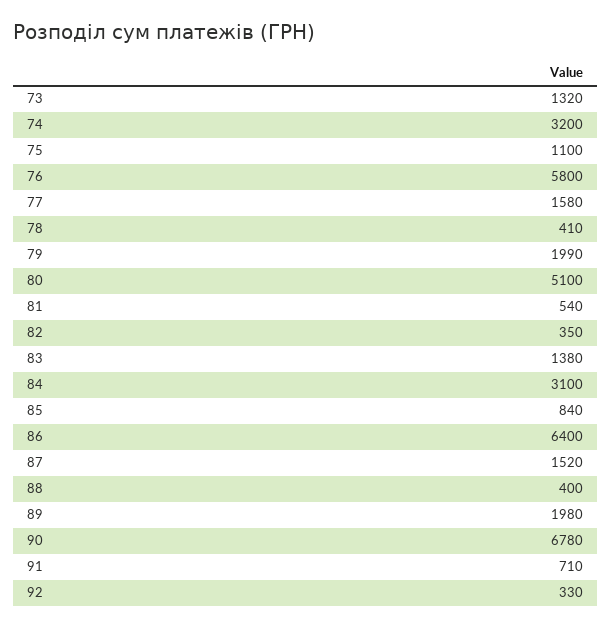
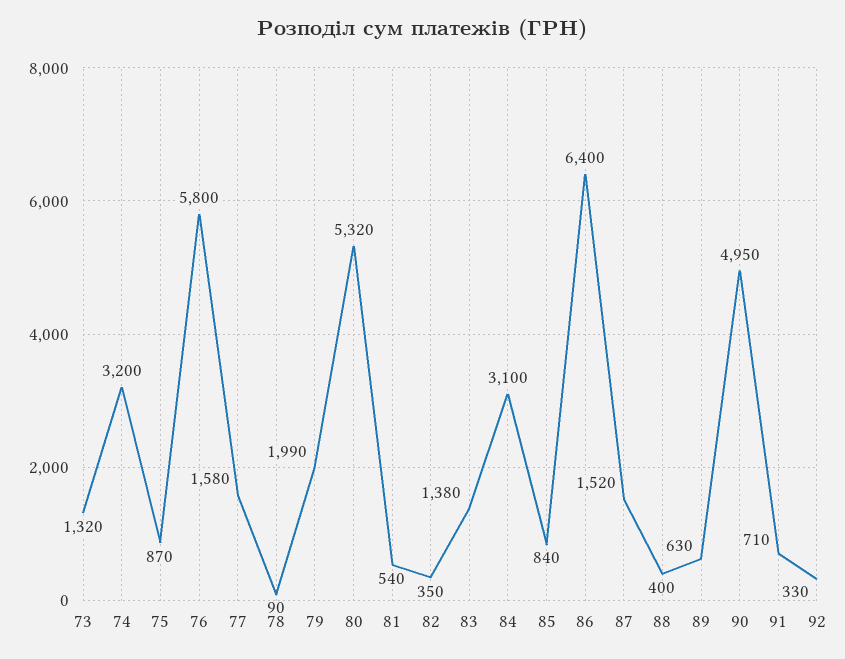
  {
    "73": 1320,
    "74": 3200,
-   "75": 1100,
+   "75": 870,
    "76": 5800,
    "77": 1580,
-   "78": 410,
+   "78": 90,
    "79": 1990,
-   "80": 5100,
+   "80": 5320,
    "81": 540,
    "82": 350,
    "83": 1380,
    "84": 3100,
    "85": 840,
    "86": 6400,
    "87": 1520,
    "88": 400,
-   "89": 1980,
+   "89": 630,
-   "90": 6780,
+   "90": 4950,
    "91": 710,
    "92": 330
  }

